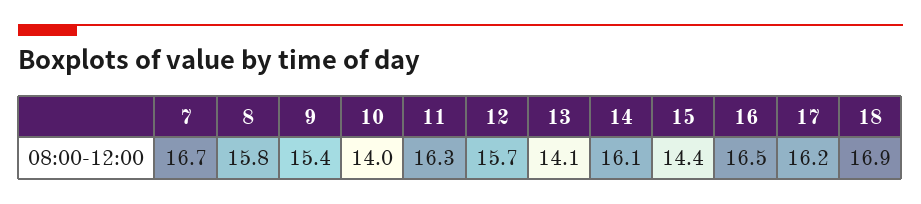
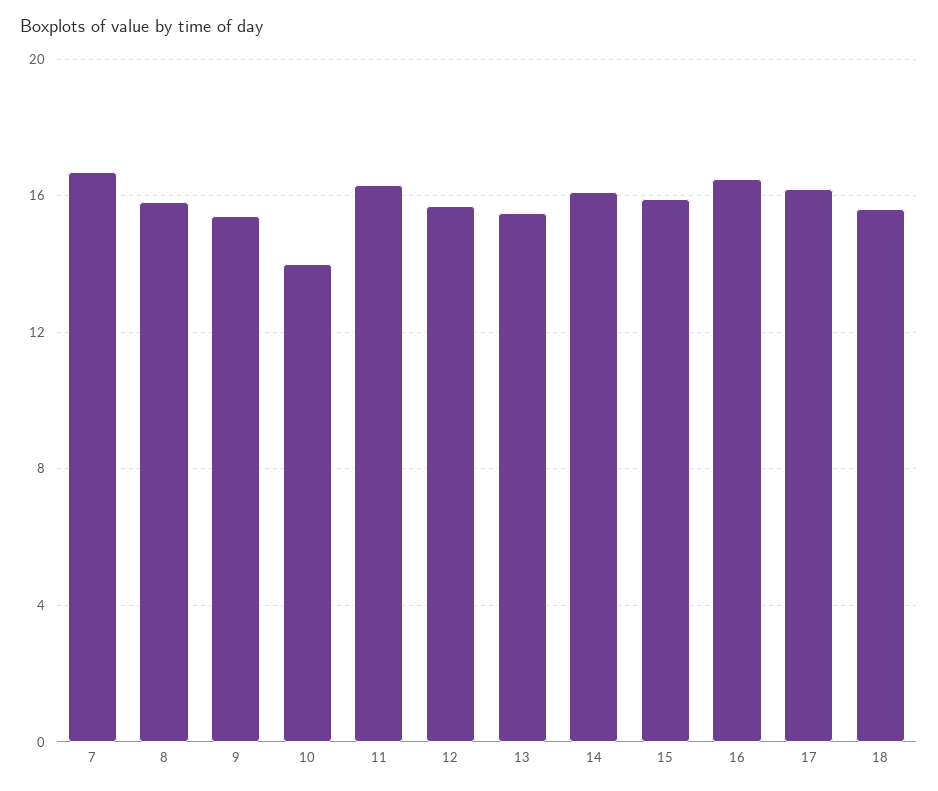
  {
    "7": 16.7,
    "8": 15.8,
    "9": 15.4,
    "10": 14,
    "11": 16.3,
    "12": 15.7,
-   "13": 14.1,
+   "13": 15.5,
    "14": 16.1,
-   "15": 14.4,
+   "15": 16,
    "16": 16.5,
    "17": 16.2,
-   "18": 16.9
+   "18": 15.5
  }

